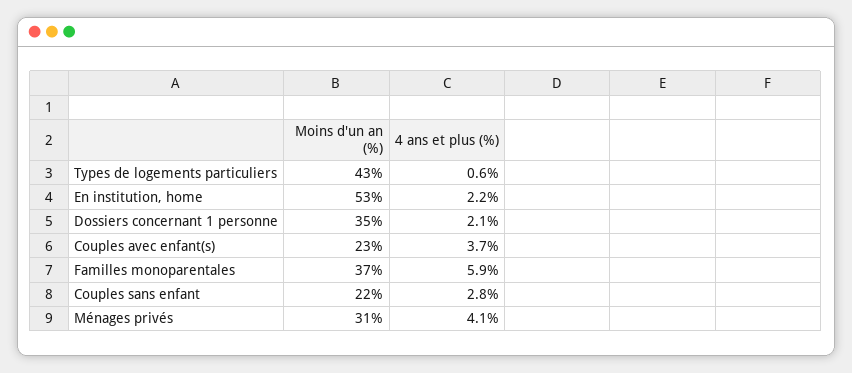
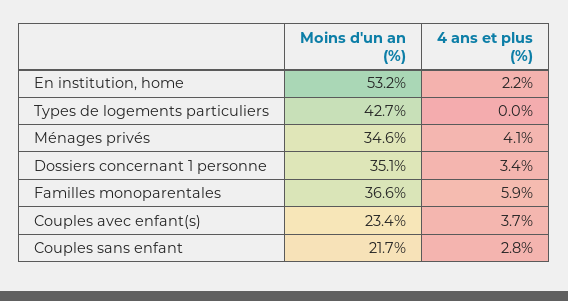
  {
    "Moins d'un an (%)": {
      "Types de logements particuliers": 42.7,
      "En institution, home": 53.2,
      "Dossiers concernant 1 personne": 35.1,
      "Couples avec enfant(s)": 23.4,
      "Familles monoparentales": 36.6,
      "Couples sans enfant": 21.7,
-     "Ménages privés": 31
+     "Ménages privés": 34.6
    },
    "4 ans et plus (%)": {
-     "Types de logements particuliers": 0.6,
+     "Types de logements particuliers": 0,
      "En institution, home": 2.2,
-     "Dossiers concernant 1 personne": 2.1,
+     "Dossiers concernant 1 personne": 3.4,
      "Couples avec enfant(s)": 3.7,
      "Familles monoparentales": 5.9,
      "Couples sans enfant": 2.8,
      "Ménages privés": 4.1
    }
  }

